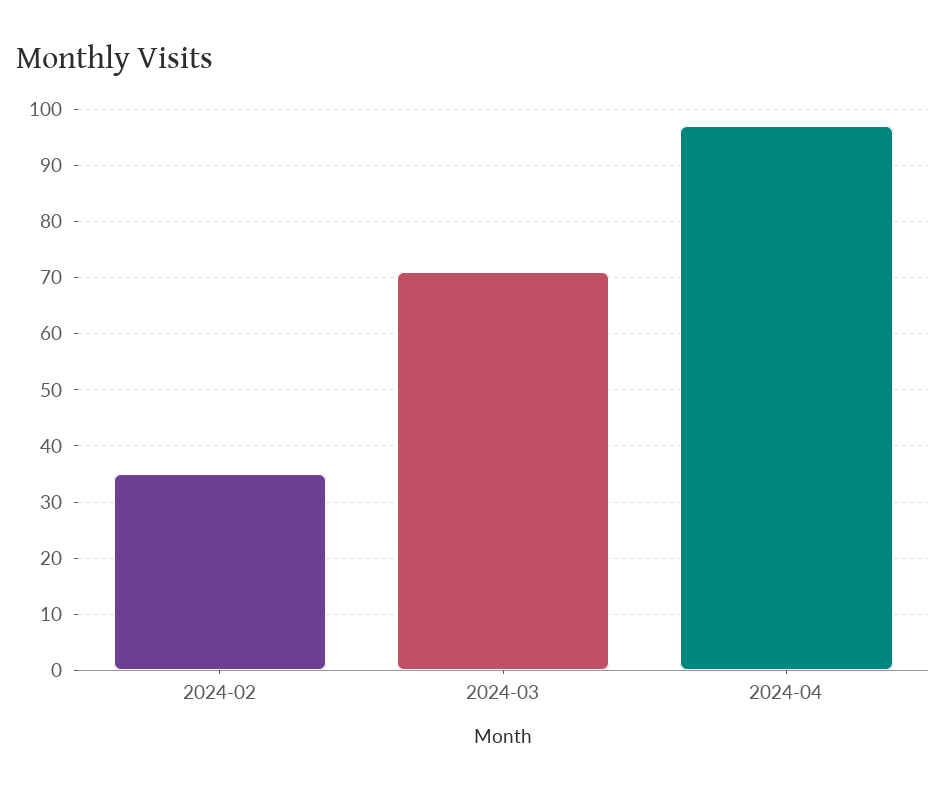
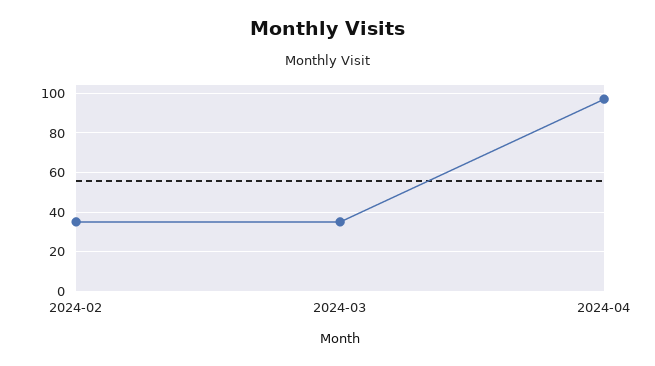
  {
    "2024-02": 35,
-   "2024-03": 70,
+   "2024-03": 35,
    "2024-04": 95
  }

